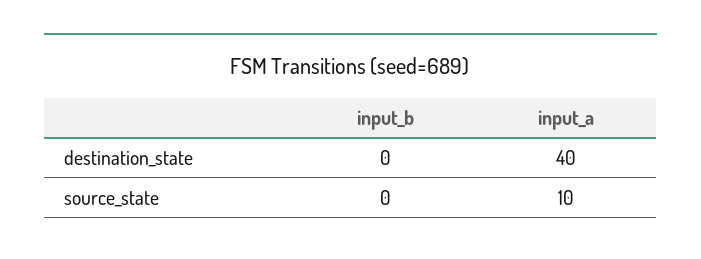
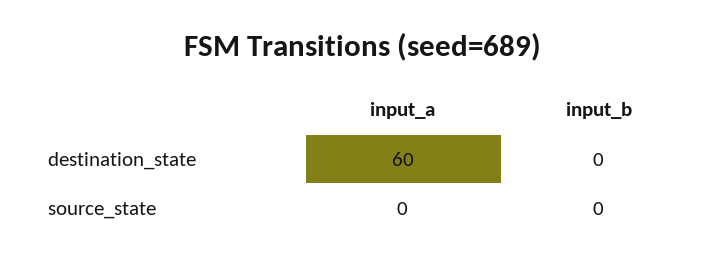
  {
    "input_b": {
      "destination_state": 0,
      "source_state": 0
    },
    "input_a": {
-     "destination_state": 40,
+     "destination_state": 60,
-     "source_state": 10
+     "source_state": 0
    }
  }

